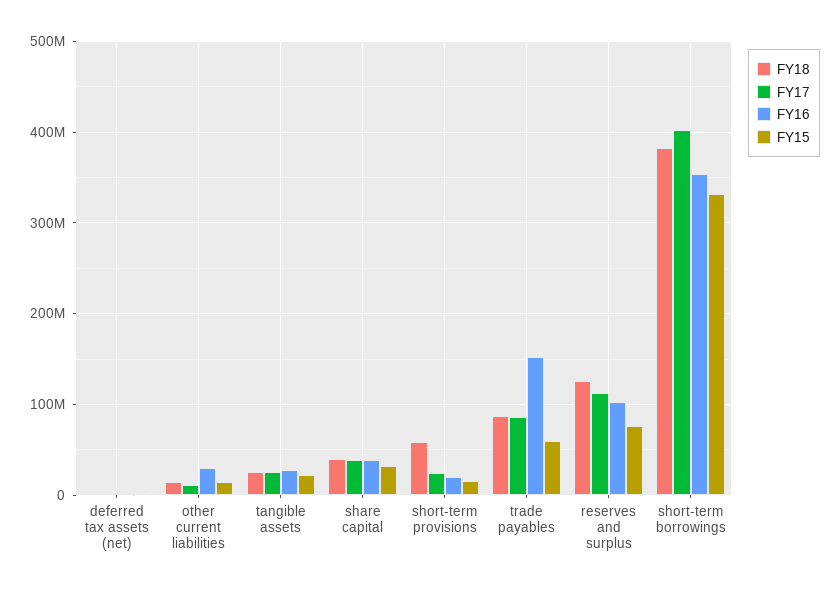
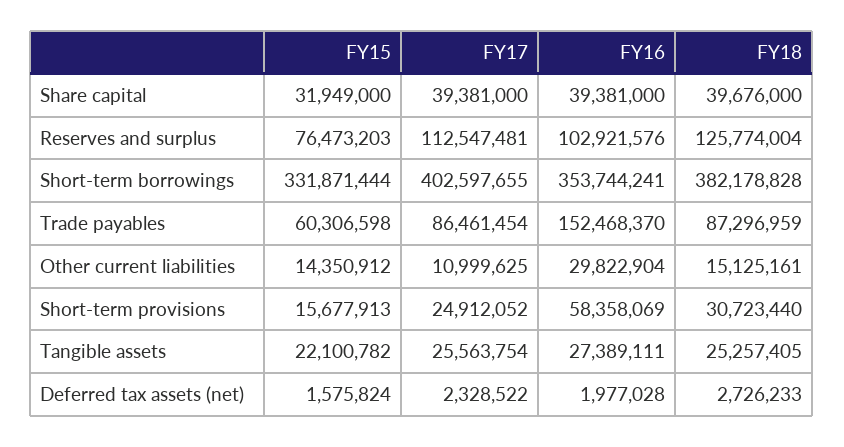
  {
    "FY18": {
      "deferred tax assets (net)": 2726233,
      "other current liabilities": 15125161,
      "tangible assets": 25257405,
      "share capital": 39676000,
-     "short-term provisions": 60000000,
+     "short-term provisions": 30723440,
      "trade payables": 87296959,
      "reserves and surplus": 125774004,
      "short-term borrowings": 382178828
    },
    "FY17": {
      "deferred tax assets (net)": 2328522,
      "other current liabilities": 10999625,
      "tangible assets": 25563754,
      "share capital": 39381000,
      "short-term provisions": 24912052,
      "trade payables": 86461454,
      "reserves and surplus": 112547481,
      "short-term borrowings": 402597655
    },
    "FY16": {
      "deferred tax assets (net)": 1977028,
      "other current liabilities": 29822904,
      "tangible assets": 27389111,
      "share capital": 39381000,
-     "short-term provisions": 20000000,
+     "short-term provisions": 58358069,
      "trade payables": 152468370,
      "reserves and surplus": 102921576,
      "short-term borrowings": 353744241
    },
    "FY15": {
      "deferred tax assets (net)": 1575824,
      "other current liabilities": 14350912,
      "tangible assets": 22100782,
      "share capital": 31949000,
      "short-term provisions": 15677913,
      "trade payables": 60306598,
      "reserves and surplus": 76473203,
      "short-term borrowings": 331871444
    }
  }

